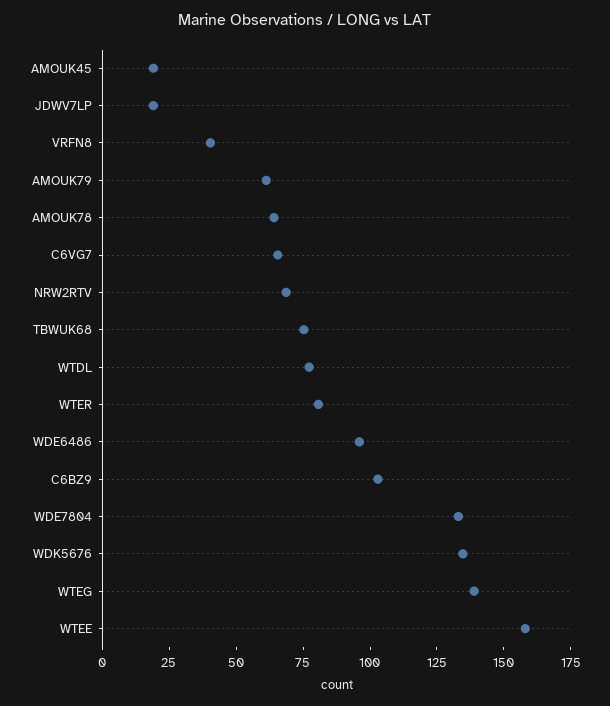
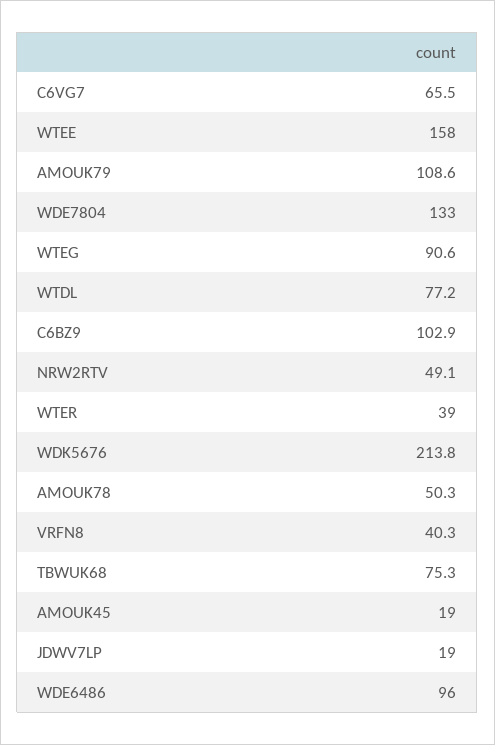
  {
    "AMOUK45": 19,
    "JDWV7LP": 19,
    "VRFN8": 40.3,
-   "AMOUK79": 60,
+   "AMOUK79": 108.6,
-   "AMOUK78": 65,
+   "AMOUK78": 50.3,
    "C6VG7": 65.5,
-   "NRW2RTV": 70,
+   "NRW2RTV": 49.1,
    "TBWUK68": 75.3,
    "WTDL": 77.2,
-   "WTER": 80,
+   "WTER": 39,
    "WDE6486": 96,
    "C6BZ9": 102.9,
    "WDE7804": 133,
-   "WDK5676": 135,
+   "WDK5676": 213.8,
-   "WTEG": 140,
+   "WTEG": 90.6,
    "WTEE": 158
  }

